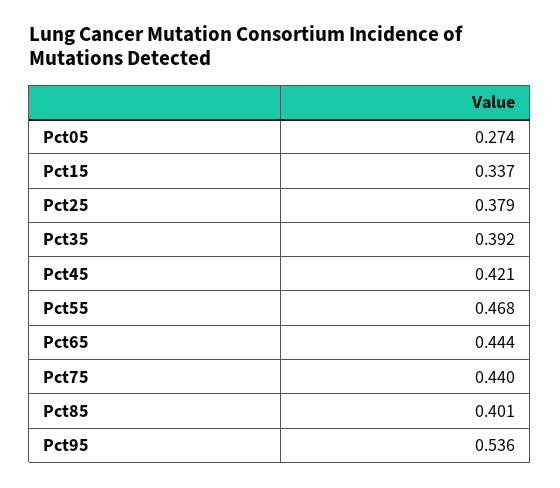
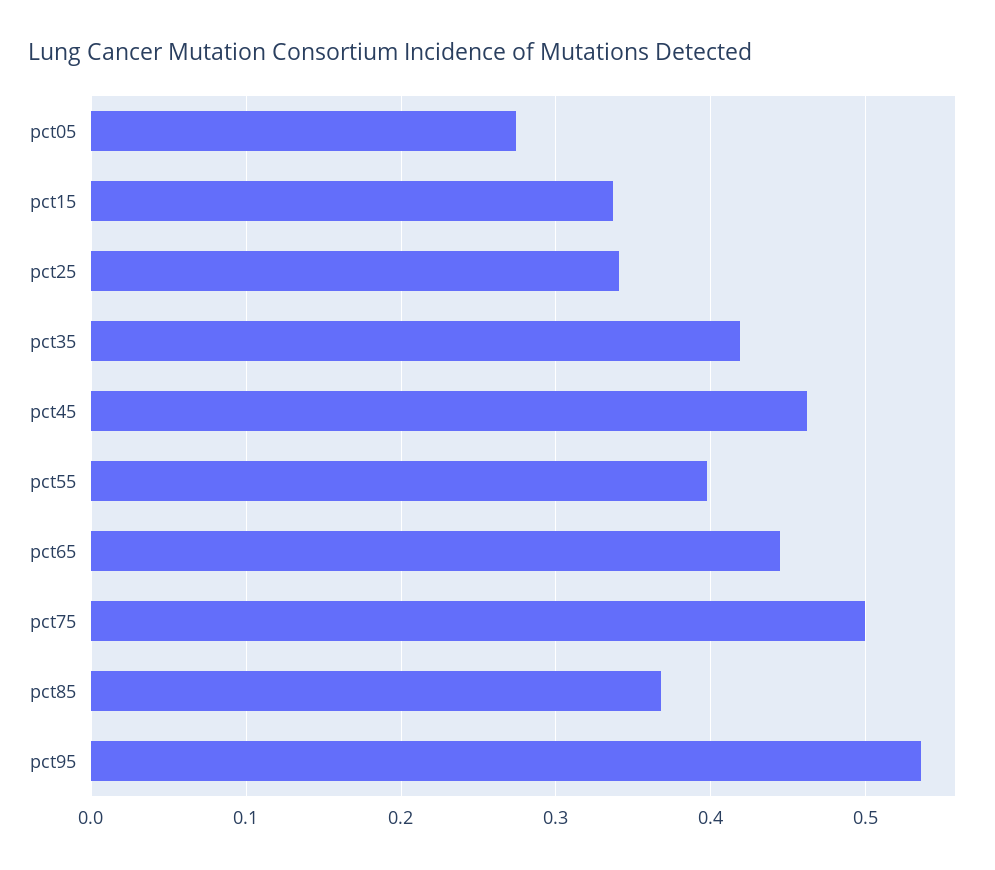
  {
    "Pct05": 0.274,
    "Pct15": 0.337,
-   "Pct25": 0.379,
+   "Pct25": 0.34,
-   "Pct35": 0.392,
+   "Pct35": 0.42,
-   "Pct45": 0.421,
+   "Pct45": 0.46,
-   "Pct55": 0.468,
+   "Pct55": 0.4,
    "Pct65": 0.444,
-   "Pct75": 0.44,
+   "Pct75": 0.5,
-   "Pct85": 0.401,
+   "Pct85": 0.37,
    "Pct95": 0.536
  }

